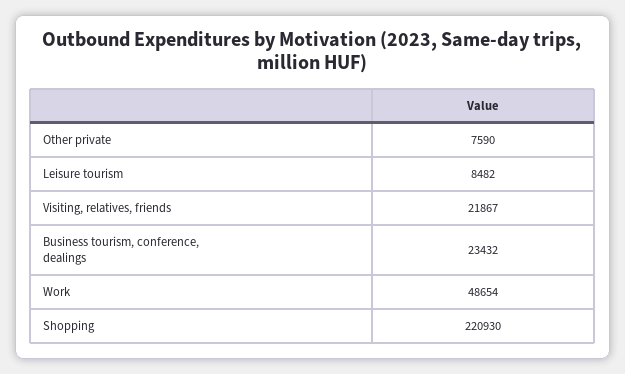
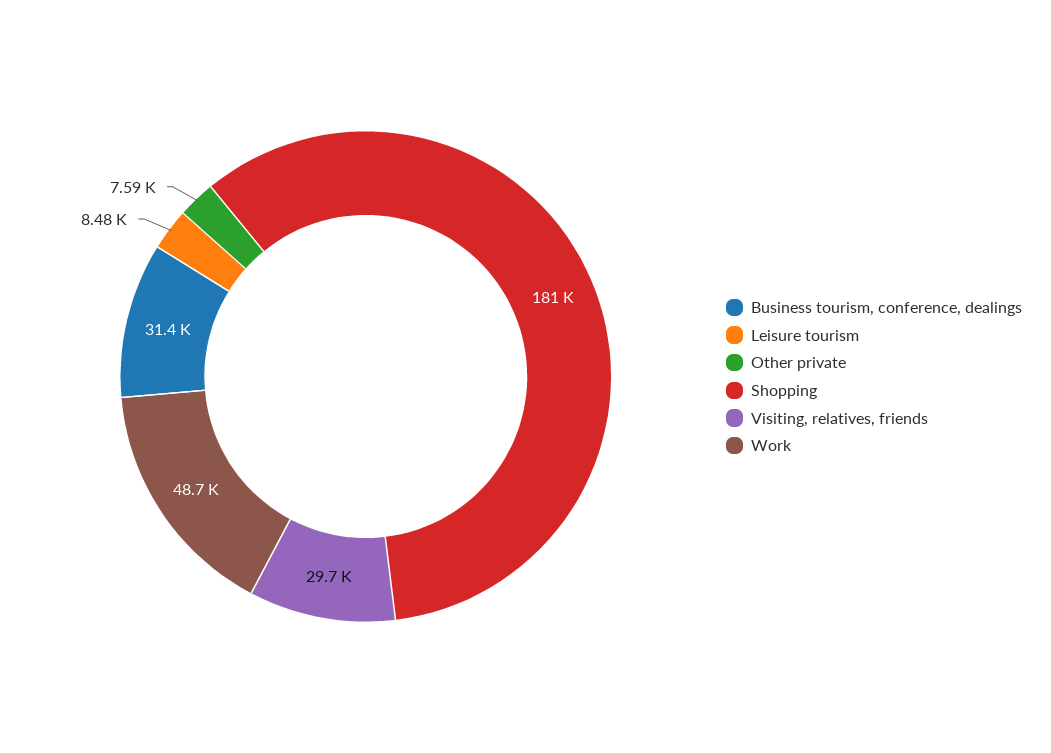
  {
    "Other private": 7590,
    "Leisure tourism": 8482,
-   "Visiting, relatives, friends": 21867,
+   "Visiting, relatives, friends": 29700,
-   "Business tourism, conference, dealings": 23432,
+   "Business tourism, conference, dealings": 31400,
    "Work": 48654,
-   "Shopping": 220930
+   "Shopping": 181000
  }

